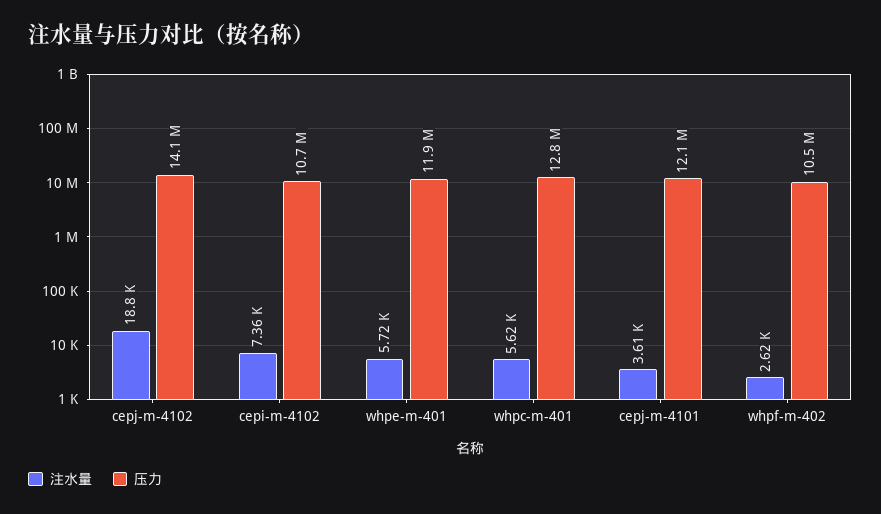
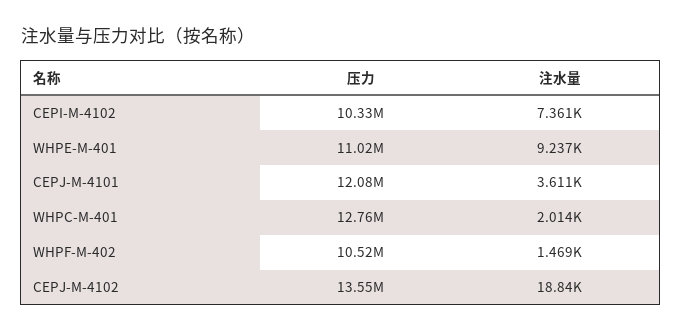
  {
    "注水量": {
      "cepj-m-4102": 18840,
      "cepi-m-4102": 7361,
-     "whpe-m-401": 5720,
+     "whpe-m-401": 9237,
-     "whpc-m-401": 5620,
+     "whpc-m-401": 2014,
      "cepj-m-4101": 3611,
-     "whpf-m-402": 2620
+     "whpf-m-402": 1469
    },
    "压力": {
-     "cepj-m-4102": 14100000,
+     "cepj-m-4102": 13550000,
-     "cepi-m-4102": 10700000,
+     "cepi-m-4102": 10330000,
-     "whpe-m-401": 11900000,
+     "whpe-m-401": 11020000,
      "whpc-m-401": 12760000,
      "cepj-m-4101": 12080000,
      "whpf-m-402": 10520000
    }
  }

